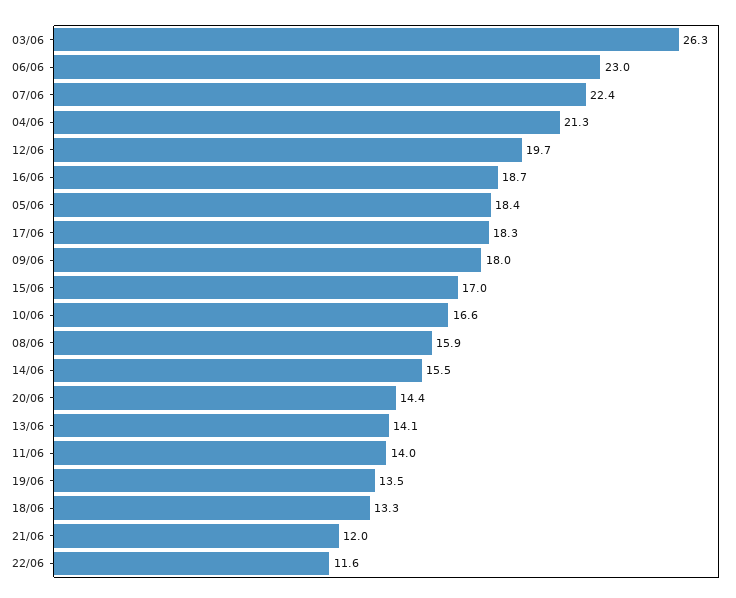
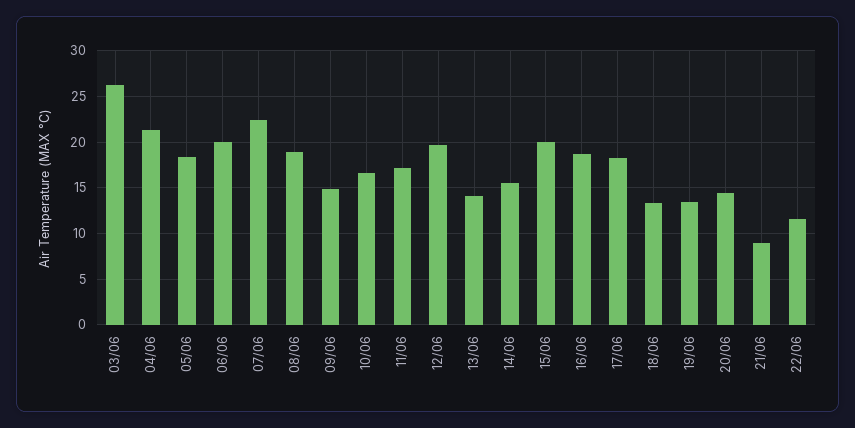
  {
    "03/06": 26.3,
-   "06/06": 23,
+   "06/06": 20,
    "07/06": 22.4,
    "04/06": 21.3,
    "12/06": 19.7,
    "16/06": 18.7,
    "05/06": 18.4,
    "17/06": 18.3,
-   "09/06": 18,
+   "09/06": 15,
-   "15/06": 17,
+   "15/06": 20,
    "10/06": 16.6,
-   "08/06": 15.9,
+   "08/06": 19,
    "14/06": 15.5,
    "20/06": 14.4,
    "13/06": 14.1,
-   "11/06": 14,
+   "11/06": 17,
    "19/06": 13.5,
    "18/06": 13.3,
-   "21/06": 12,
+   "21/06": 9,
    "22/06": 11.6
  }

